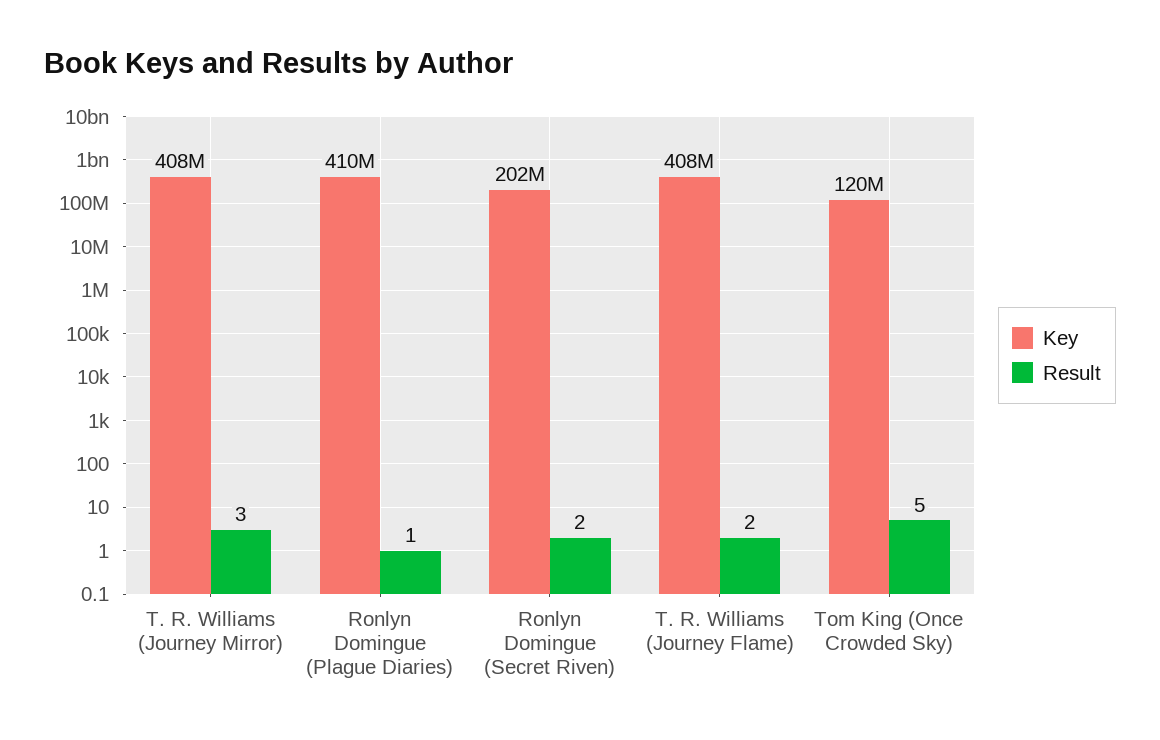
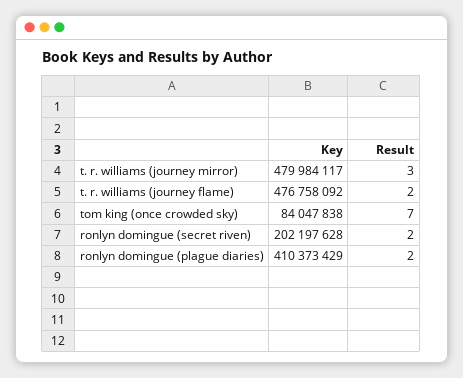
  {
    "Key": {
-     "T. R. Williams (Journey Mirror)": 408000000,
+     "T. R. Williams (Journey Mirror)": 479984117,
      "Ronlyn Domingue (Plague Diaries)": 410373429,
      "Ronlyn Domingue (Secret Riven)": 202197628,
-     "T. R. Williams (Journey Flame)": 408000000,
+     "T. R. Williams (Journey Flame)": 476758092,
-     "Tom King (Once Crowded Sky)": 120000000
+     "Tom King (Once Crowded Sky)": 84047838
    },
    "Result": {
      "T. R. Williams (Journey Mirror)": 3,
-     "Ronlyn Domingue (Plague Diaries)": 1,
+     "Ronlyn Domingue (Plague Diaries)": 2,
      "Ronlyn Domingue (Secret Riven)": 2,
      "T. R. Williams (Journey Flame)": 2,
-     "Tom King (Once Crowded Sky)": 5
+     "Tom King (Once Crowded Sky)": 7
    }
  }

